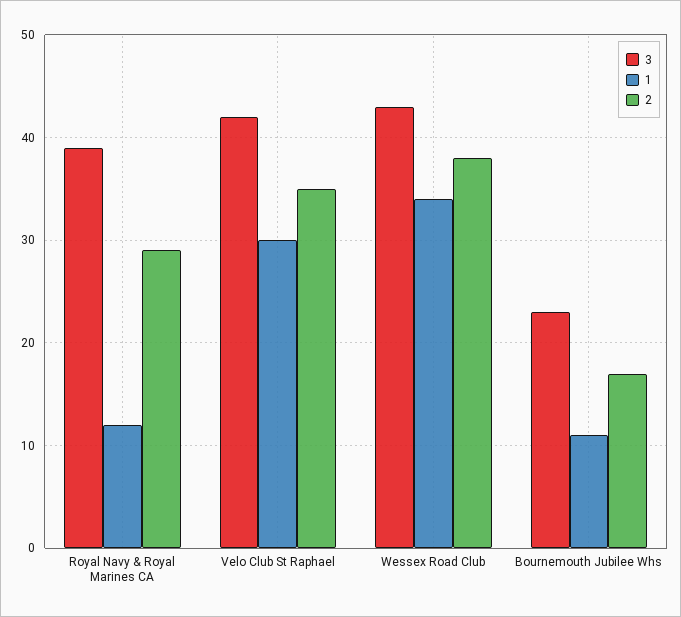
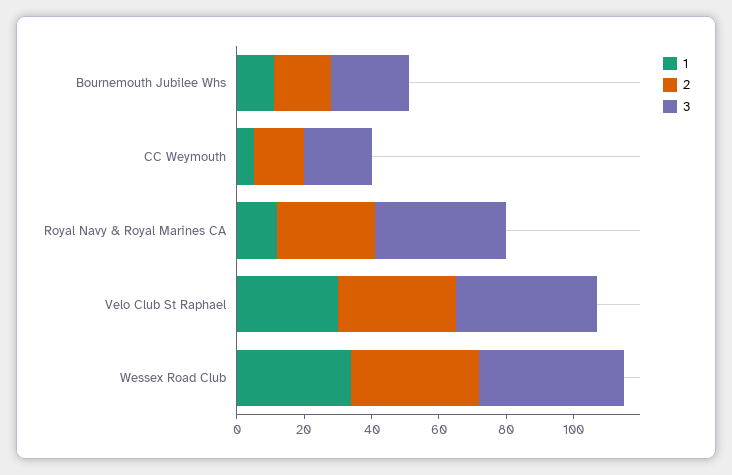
  {
    "3": {
      "Royal Navy & Royal Marines CA": 39,
      "Velo Club St Raphael": 42,
      "Wessex Road Club": 43,
-     "Bournemouth Jubilee Whs": 23
+     "Bournemouth Jubilee Whs": 23,
+     "CC Weymouth": 20
    },
    "1": {
      "Royal Navy & Royal Marines CA": 12,
      "Velo Club St Raphael": 30,
      "Wessex Road Club": 34,
-     "Bournemouth Jubilee Whs": 11
+     "Bournemouth Jubilee Whs": 11,
+     "CC Weymouth": 5
    },
    "2": {
      "Royal Navy & Royal Marines CA": 29,
      "Velo Club St Raphael": 35,
      "Wessex Road Club": 38,
-     "Bournemouth Jubilee Whs": 17
+     "Bournemouth Jubilee Whs": 17,
+     "CC Weymouth": 15
    }
  }

